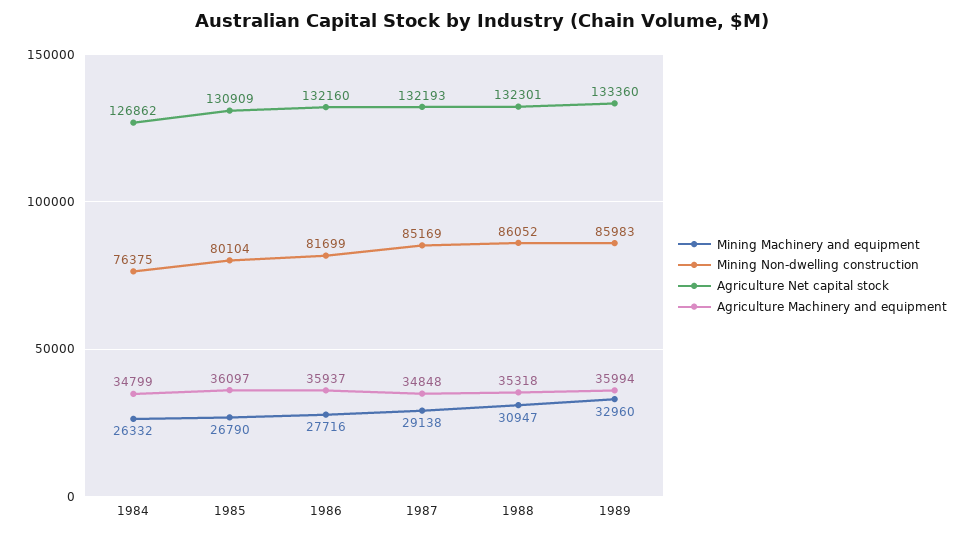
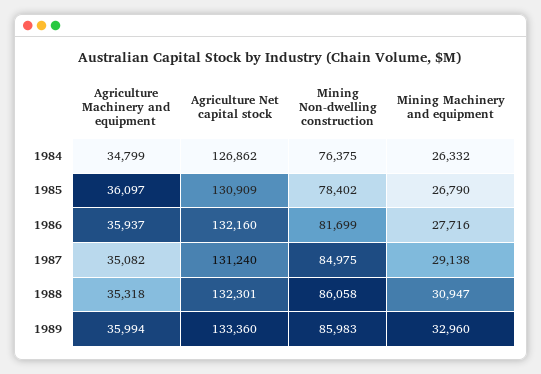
  {
    "Mining Machinery and equipment": {
      "1984": 26332,
      "1985": 26790,
      "1986": 27716,
      "1987": 29138,
      "1988": 30947,
      "1989": 32960
    },
    "Mining Non-dwelling construction": {
      "1984": 76375,
-     "1985": 80104,
+     "1985": 78402,
      "1986": 81699,
-     "1987": 85169,
+     "1987": 84975,
-     "1988": 86052,
+     "1988": 86058,
      "1989": 85983
    },
    "Agriculture Net capital stock": {
      "1984": 126862,
      "1985": 130909,
      "1986": 132160,
-     "1987": 132193,
+     "1987": 131240,
      "1988": 132301,
      "1989": 133360
    },
    "Agriculture Machinery and equipment": {
      "1984": 34799,
      "1985": 36097,
      "1986": 35937,
-     "1987": 34848,
+     "1987": 35082,
      "1988": 35318,
      "1989": 35994
    }
  }

